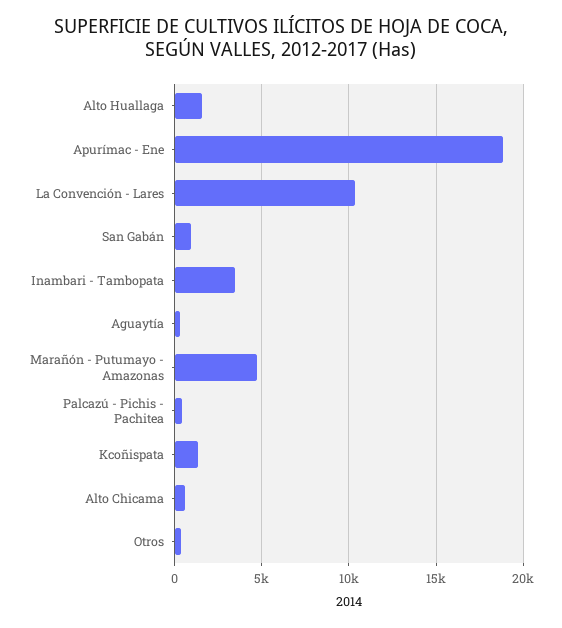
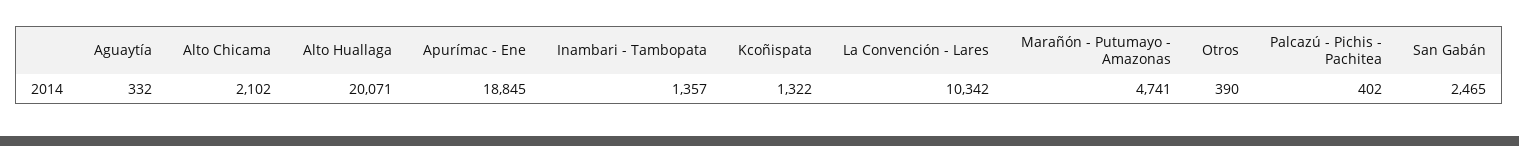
  {
-   "Alto Huallaga": 1500,
+   "Alto Huallaga": 20071,
    "Apurímac - Ene": 18845,
    "La Convención - Lares": 10342,
-   "San Gabán": 1000,
+   "San Gabán": 2465,
-   "Inambari - Tambopata": 3500,
+   "Inambari - Tambopata": 1357,
    "Aguaytía": 332,
    "Marañón - Putumayo - Amazonas": 4741,
    "Palcazú - Pichis - Pachitea": 402,
    "Kcoñispata": 1322,
-   "Alto Chicama": 500,
+   "Alto Chicama": 2102,
    "Otros": 390
  }

